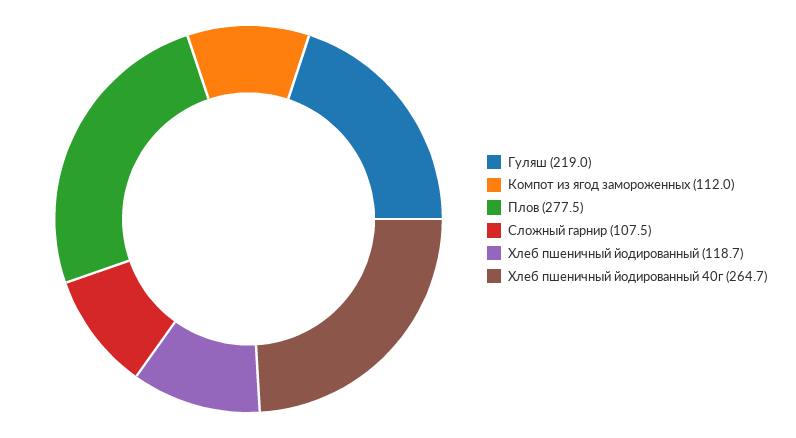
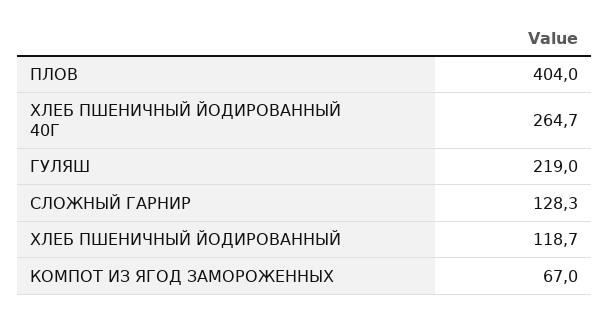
  {
    "Гуляш": 219,
-   "Компот из ягод замороженных": 112,
+   "Компот из ягод замороженных": 67,
-   "Плов": 277.5,
+   "Плов": 404,
-   "Сложный гарнир": 107.5,
+   "Сложный гарнир": 128.3,
    "Хлеб пшеничный йодированный": 118.7,
    "Хлеб пшеничный йодированный 40г": 264.7
  }

